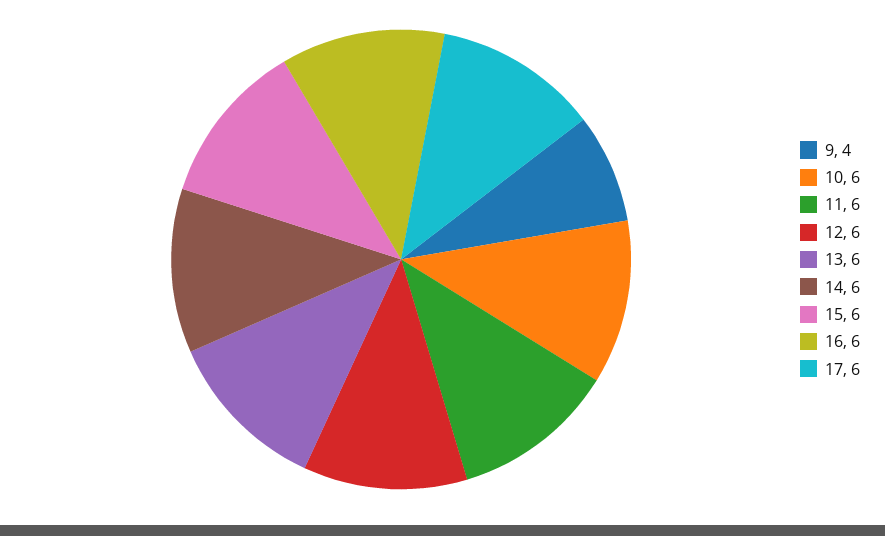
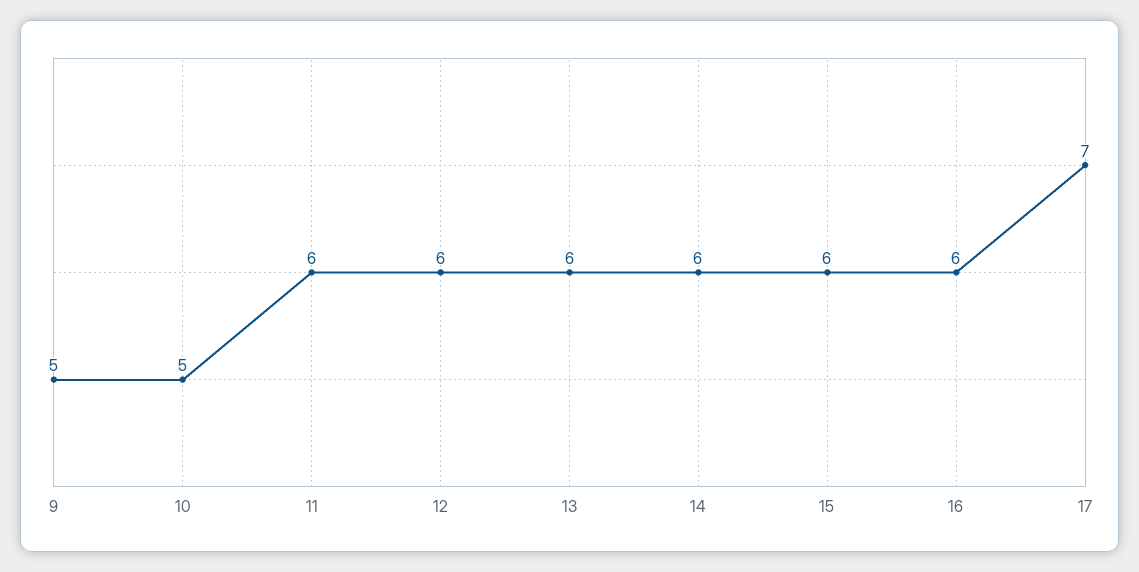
  {
-   "9": 4,
+   "9": 5,
-   "10": 6,
+   "10": 5,
    "11": 6,
    "12": 6,
    "13": 6,
    "14": 6,
    "15": 6,
    "16": 6,
-   "17": 6
+   "17": 7
  }

